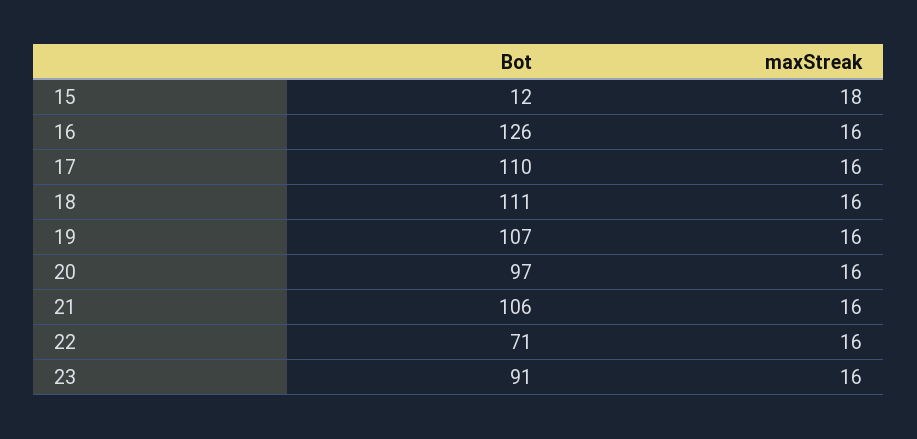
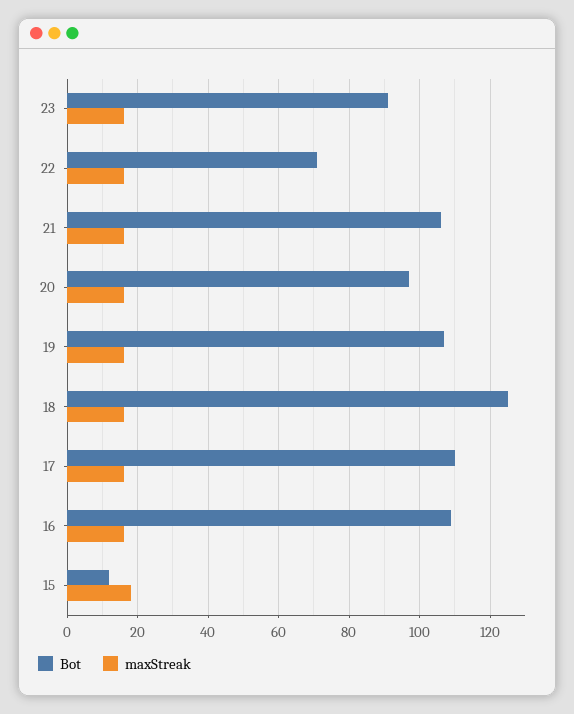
  {
    "Bot": {
      "15": 12,
-     "16": 126,
+     "16": 110,
      "17": 110,
-     "18": 111,
+     "18": 125,
      "19": 107,
      "20": 97,
      "21": 106,
      "22": 71,
      "23": 91
    },
    "maxStreak": {
      "15": 18,
      "16": 16,
      "17": 16,
      "18": 16,
      "19": 16,
      "20": 16,
      "21": 16,
      "22": 16,
      "23": 16
    }
  }

